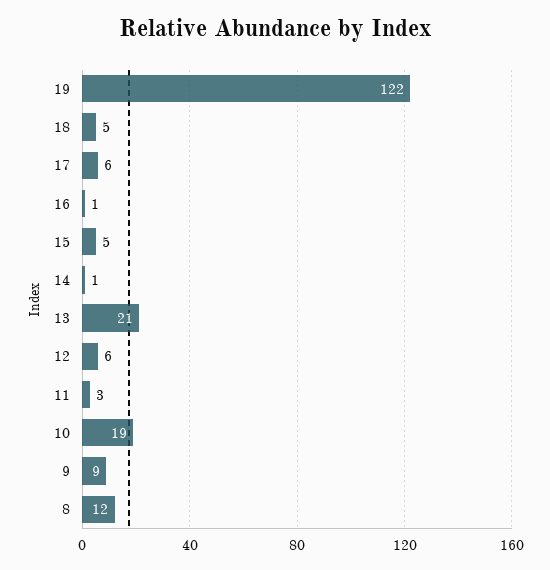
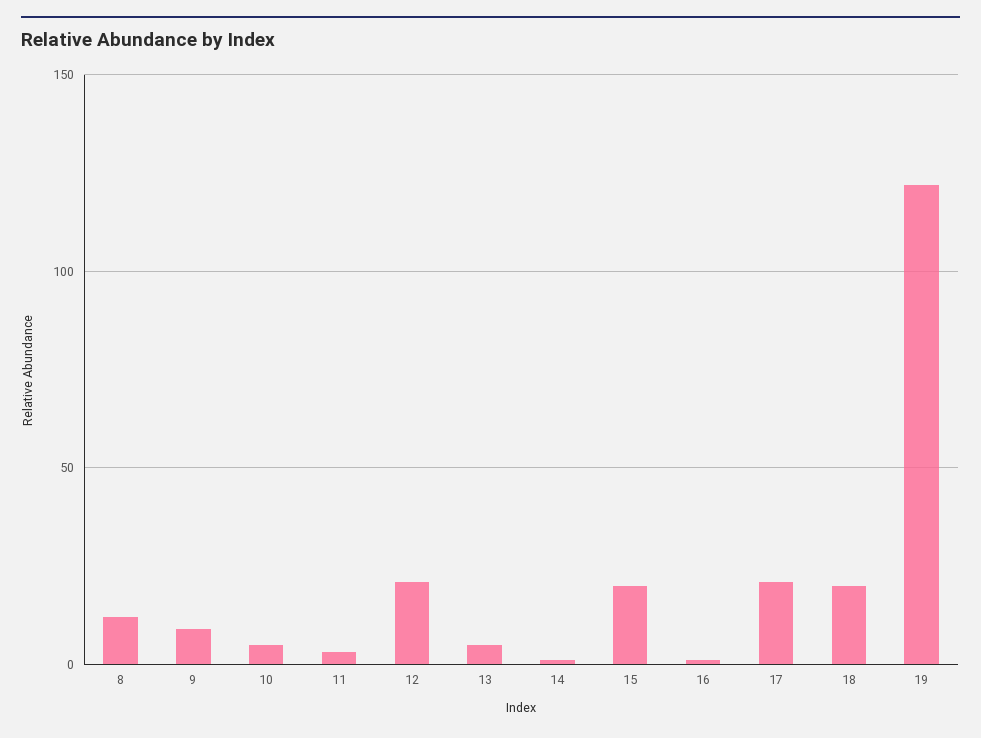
  {
    "19": 122,
-   "18": 5,
+   "18": 20,
-   "17": 6,
+   "17": 20,
    "16": 1,
-   "15": 5,
+   "15": 20,
    "14": 1,
-   "13": 21,
+   "13": 5,
-   "12": 6,
+   "12": 20,
    "11": 3,
-   "10": 19,
+   "10": 5,
    "9": 9,
    "8": 12
  }

